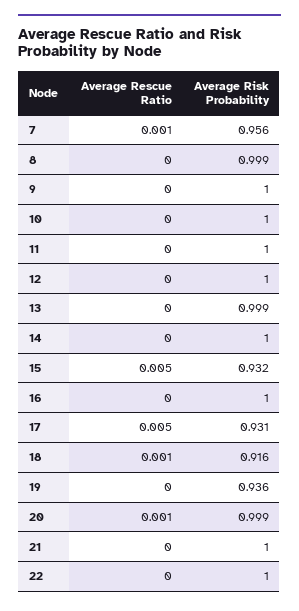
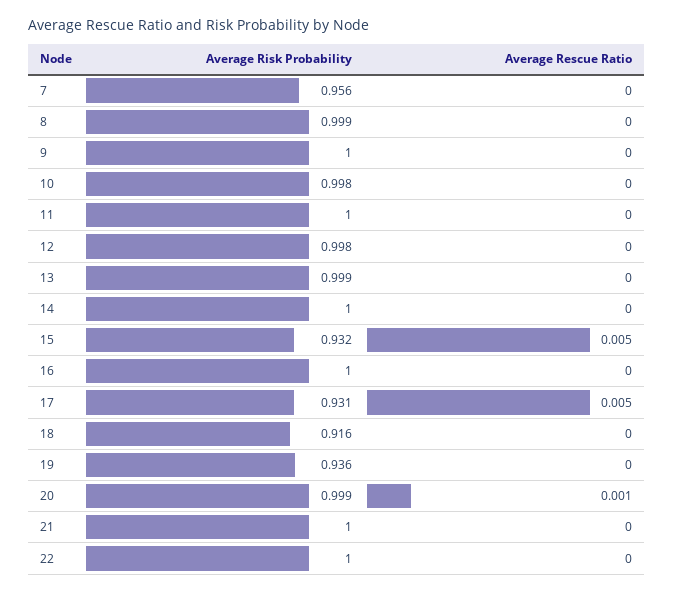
  {
    "Average Rescue Ratio": {
-     "7": 0.001,
+     "7": 0,
      "8": 0,
      "9": 0,
      "10": 0,
      "11": 0,
      "12": 0,
      "13": 0,
      "14": 0,
      "15": 0.005,
      "16": 0,
      "17": 0.005,
-     "18": 0.001,
+     "18": 0,
      "19": 0,
      "20": 0.001,
      "21": 0,
      "22": 0
    },
    "Average Risk Probability": {
      "7": 0.956,
      "8": 0.999,
      "9": 1,
-     "10": 1,
+     "10": 0.998,
      "11": 1,
-     "12": 1,
+     "12": 0.998,
      "13": 0.999,
      "14": 1,
      "15": 0.932,
      "16": 1,
      "17": 0.931,
      "18": 0.916,
      "19": 0.936,
      "20": 0.999,
      "21": 1,
      "22": 1
    }
  }

